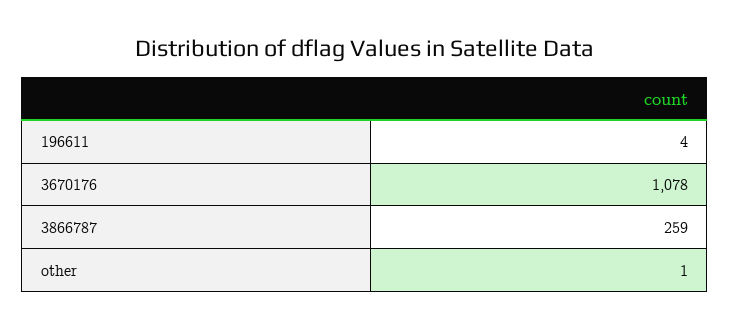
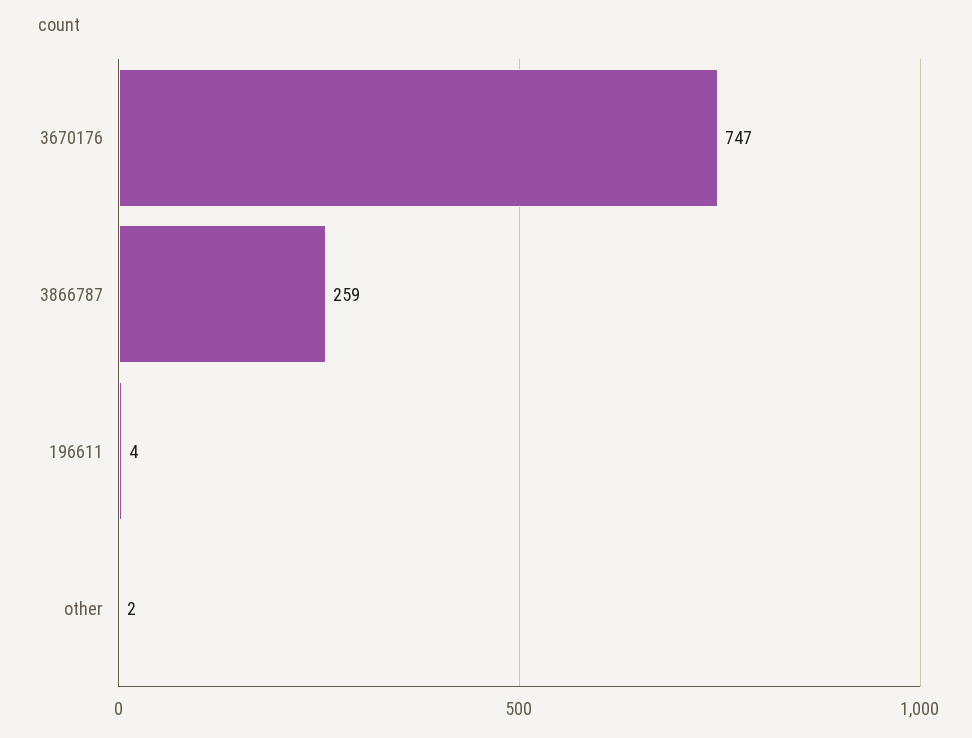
  {
    "196611": 4,
-   "3670176": 1078,
+   "3670176": 747,
    "3866787": 259,
-   "other": 1
+   "other": 2
  }

